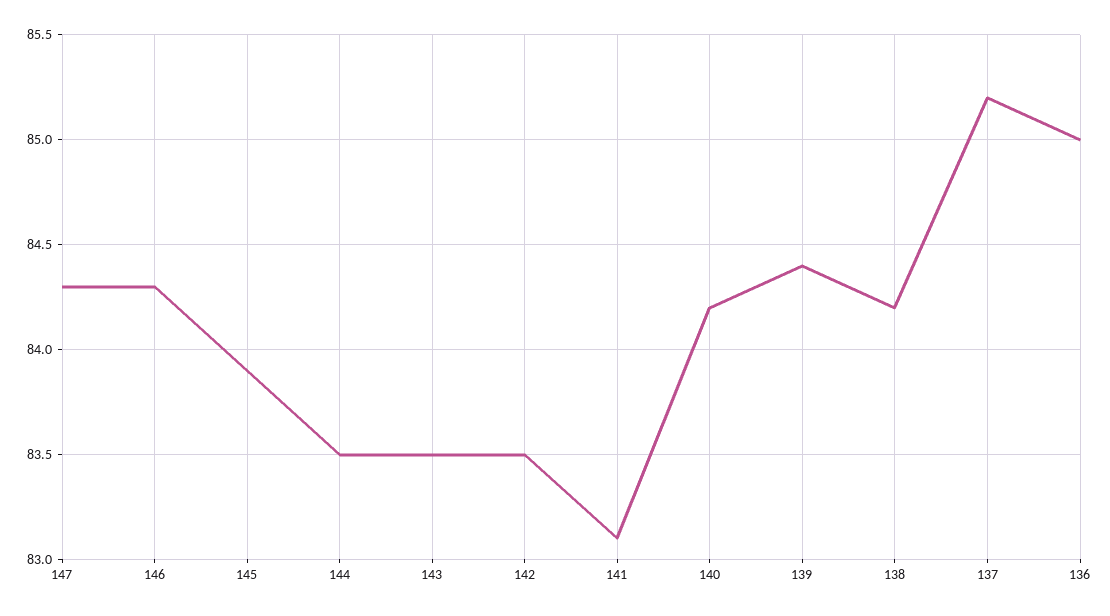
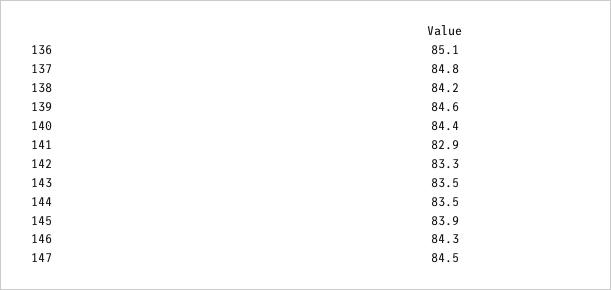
  {
-   "147": 84.3,
+   "147": 84.5,
    "146": 84.3,
    "145": 83.9,
    "144": 83.5,
    "143": 83.5,
-   "142": 83.5,
+   "142": 83.3,
-   "141": 83.1,
+   "141": 82.9,
-   "140": 84.2,
+   "140": 84.4,
-   "139": 84.4,
+   "139": 84.6,
    "138": 84.2,
-   "137": 85.2,
+   "137": 84.8,
-   "136": 85
+   "136": 85.1
  }

